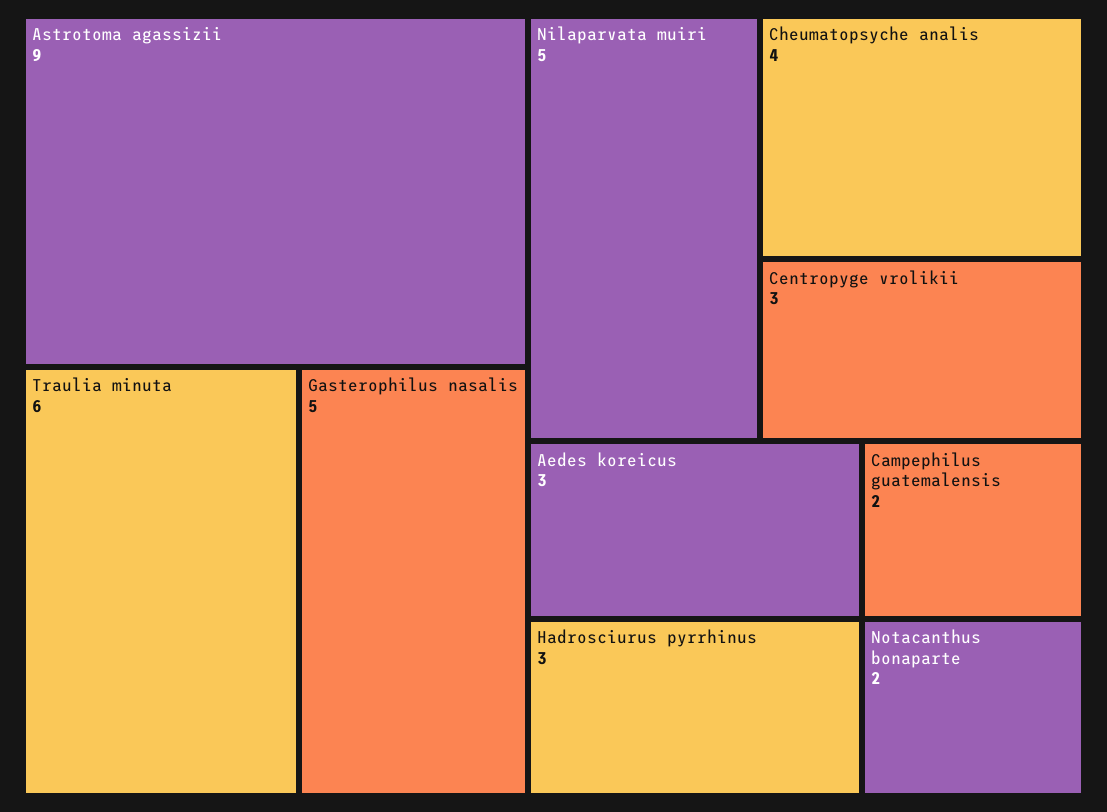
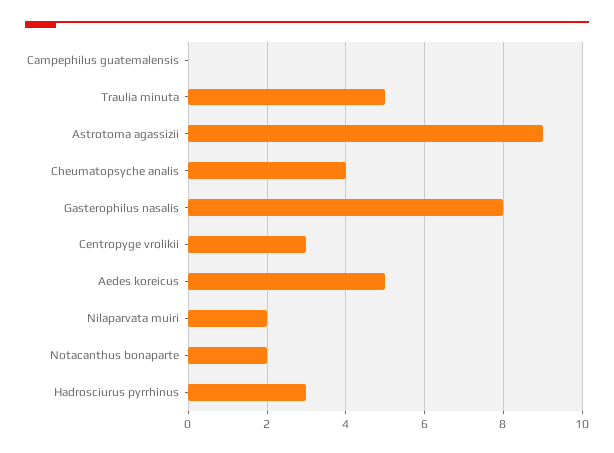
  {
    "Astrotoma agassizii": 9,
-   "Traulia minuta": 6,
+   "Traulia minuta": 5,
-   "Gasterophilus nasalis": 5,
+   "Gasterophilus nasalis": 8,
-   "Nilaparvata muiri": 5,
+   "Nilaparvata muiri": 2,
    "Cheumatopsyche analis": 4,
    "Centropyge vrolikii": 3,
-   "Aedes koreicus": 3,
+   "Aedes koreicus": 5,
    "Hadrosciurus pyrrhinus": 3,
-   "Campephilus guatemalensis": 2,
+   "Campephilus guatemalensis": 0,
    "Notacanthus bonaparte": 2
  }

